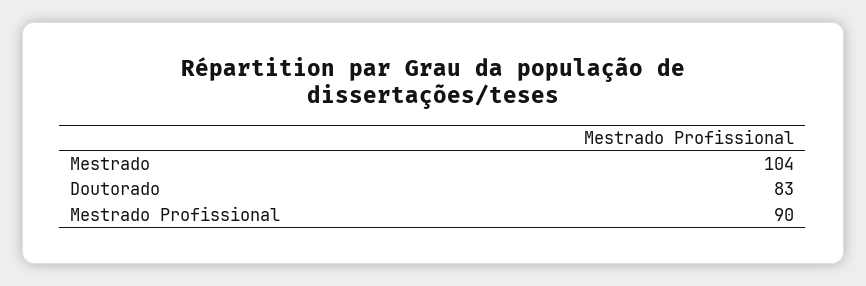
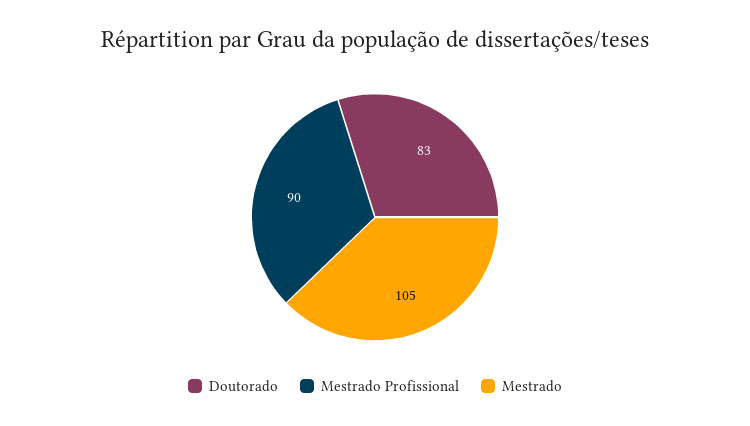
  {
-   "Mestrado": 104,
+   "Mestrado": 105,
    "Doutorado": 83,
    "Mestrado Profissional": 90
  }

